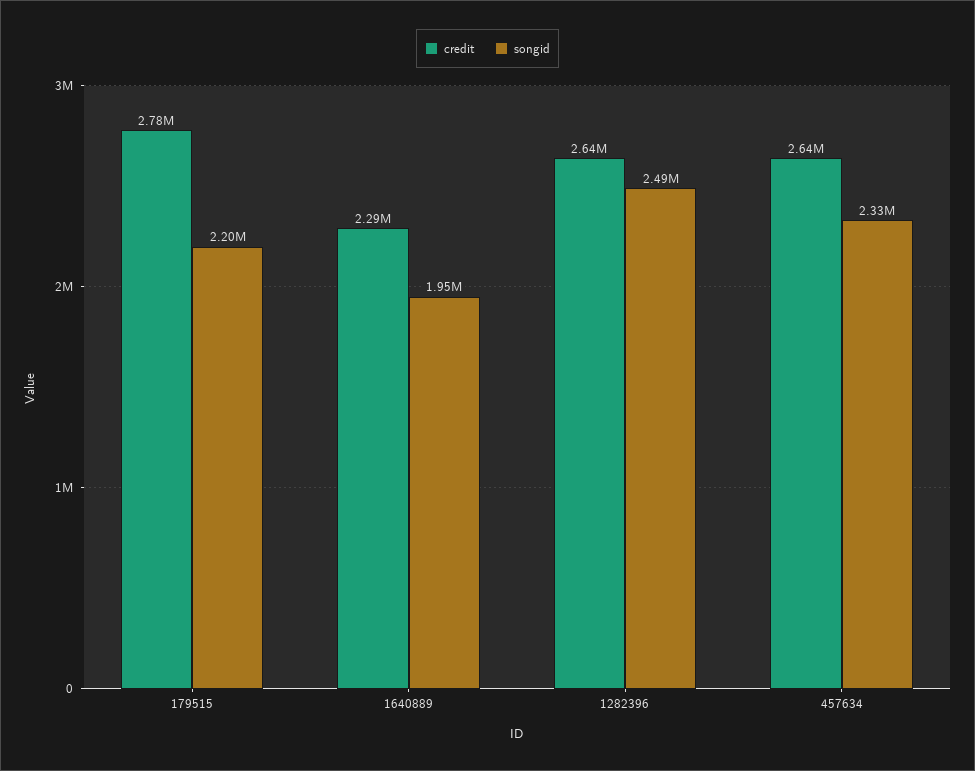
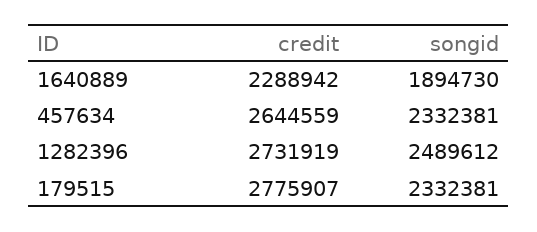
  {
    "credit": {
      "179515": 2775907,
      "1640889": 2288942,
-     "1282396": 2640000,
+     "1282396": 2731919,
      "457634": 2644559
    },
    "songid": {
-     "179515": 2200000,
+     "179515": 2332381,
-     "1640889": 1950000,
+     "1640889": 1894730,
      "1282396": 2489612,
      "457634": 2332381
    }
  }

